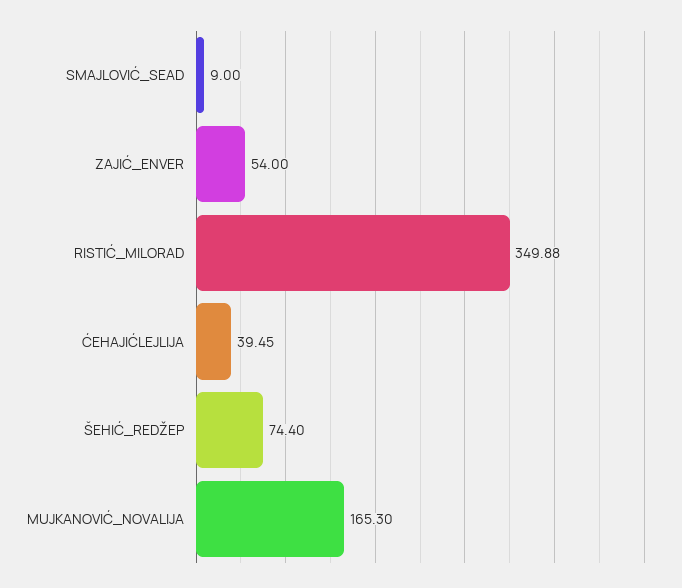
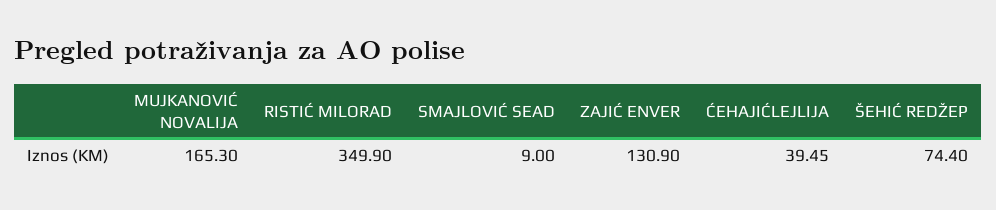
  {
    "SMAJLOVIĆ_SEAD": 9,
-   "ZAJIĆ_ENVER": 54,
+   "ZAJIĆ_ENVER": 130.9,
-   "RISTIĆ_MILORAD": 349.88,
+   "RISTIĆ_MILORAD": 349.9,
    "ĆEHAJIĆLEJLIJA": 39.45,
    "ŠEHIĆ_REDŽEP": 74.4,
    "MUJKANOVIĆ_NOVALIJA": 165.3
  }

